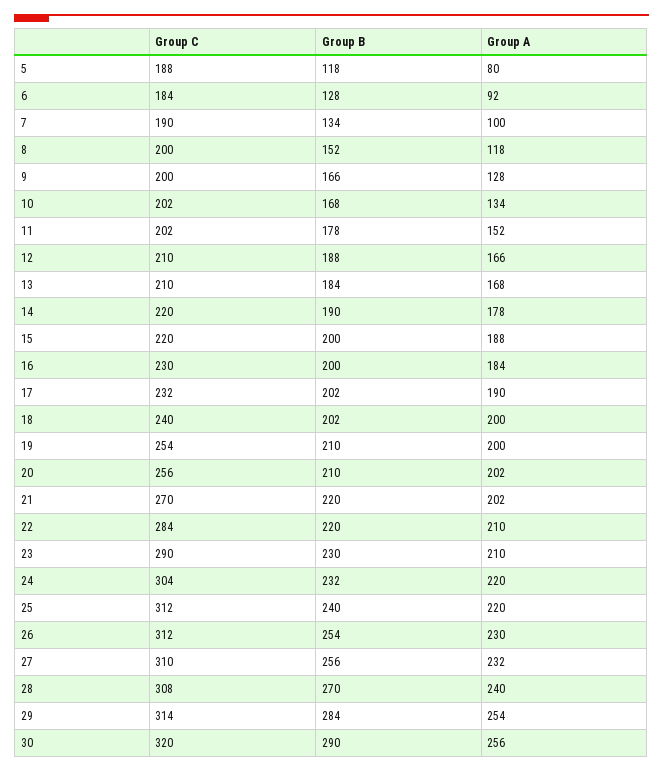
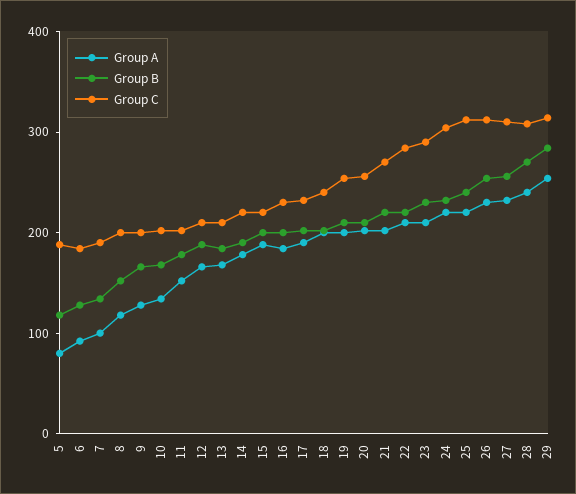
  {
    "Group C": {
      "5": 188,
      "6": 184,
      "7": 190,
      "8": 200,
      "9": 200,
      "10": 202,
      "11": 202,
      "12": 210,
      "13": 210,
      "14": 220,
      "15": 220,
      "16": 230,
      "17": 232,
      "18": 240,
      "19": 254,
      "20": 256,
      "21": 270,
      "22": 284,
      "23": 290,
      "24": 304,
      "25": 312,
      "26": 312,
      "27": 310,
      "28": 308,
-     "29": 314,
+     "29": 314
-     "30": 320
    },
    "Group B": {
      "5": 118,
      "6": 128,
      "7": 134,
      "8": 152,
      "9": 166,
      "10": 168,
      "11": 178,
      "12": 188,
      "13": 184,
      "14": 190,
      "15": 200,
      "16": 200,
      "17": 202,
      "18": 202,
      "19": 210,
      "20": 210,
      "21": 220,
      "22": 220,
      "23": 230,
      "24": 232,
      "25": 240,
      "26": 254,
      "27": 256,
      "28": 270,
-     "29": 284,
+     "29": 284
-     "30": 290
    },
    "Group A": {
      "5": 80,
      "6": 92,
      "7": 100,
      "8": 118,
      "9": 128,
      "10": 134,
      "11": 152,
      "12": 166,
      "13": 168,
      "14": 178,
      "15": 188,
      "16": 184,
      "17": 190,
      "18": 200,
      "19": 200,
      "20": 202,
      "21": 202,
      "22": 210,
      "23": 210,
      "24": 220,
      "25": 220,
      "26": 230,
      "27": 232,
      "28": 240,
-     "29": 254,
+     "29": 254
-     "30": 256
    }
  }

